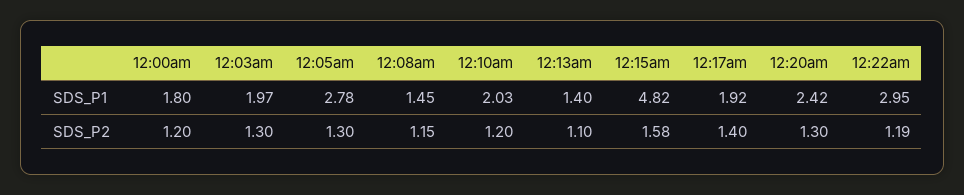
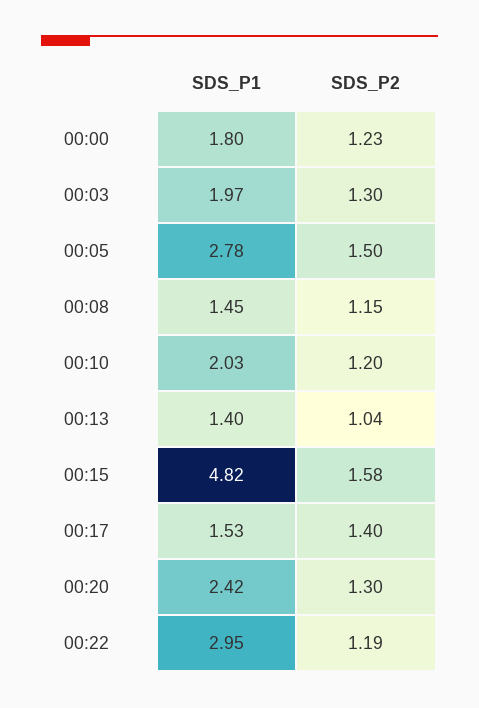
  {
    "12:00am": {
      "SDS_P1": 1.8,
-     "SDS_P2": 1.2
+     "SDS_P2": 1.23
    },
    "12:03am": {
      "SDS_P1": 1.97,
      "SDS_P2": 1.3
    },
    "12:05am": {
      "SDS_P1": 2.78,
-     "SDS_P2": 1.3
+     "SDS_P2": 1.5
    },
    "12:08am": {
      "SDS_P1": 1.45,
      "SDS_P2": 1.15
    },
    "12:10am": {
      "SDS_P1": 2.03,
      "SDS_P2": 1.2
    },
    "12:13am": {
      "SDS_P1": 1.4,
-     "SDS_P2": 1.1
+     "SDS_P2": 1.04
    },
    "12:15am": {
      "SDS_P1": 4.82,
      "SDS_P2": 1.58
    },
    "12:17am": {
-     "SDS_P1": 1.92,
+     "SDS_P1": 1.53,
      "SDS_P2": 1.4
    },
    "12:20am": {
      "SDS_P1": 2.42,
      "SDS_P2": 1.3
    },
    "12:22am": {
      "SDS_P1": 2.95,
      "SDS_P2": 1.19
    }
  }

